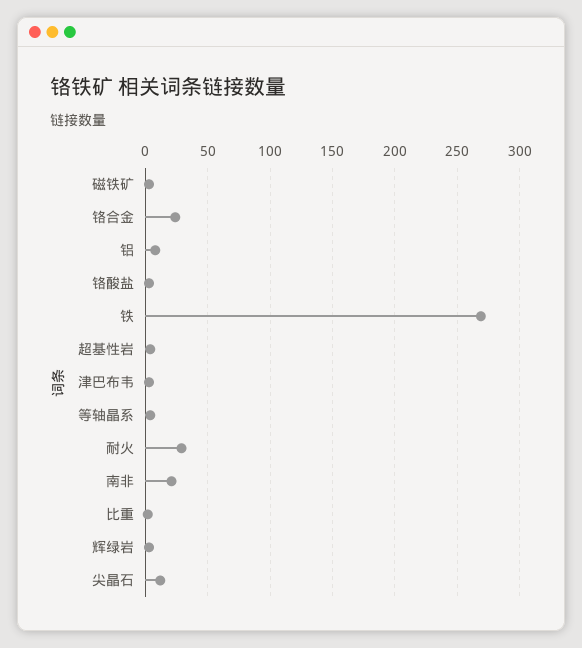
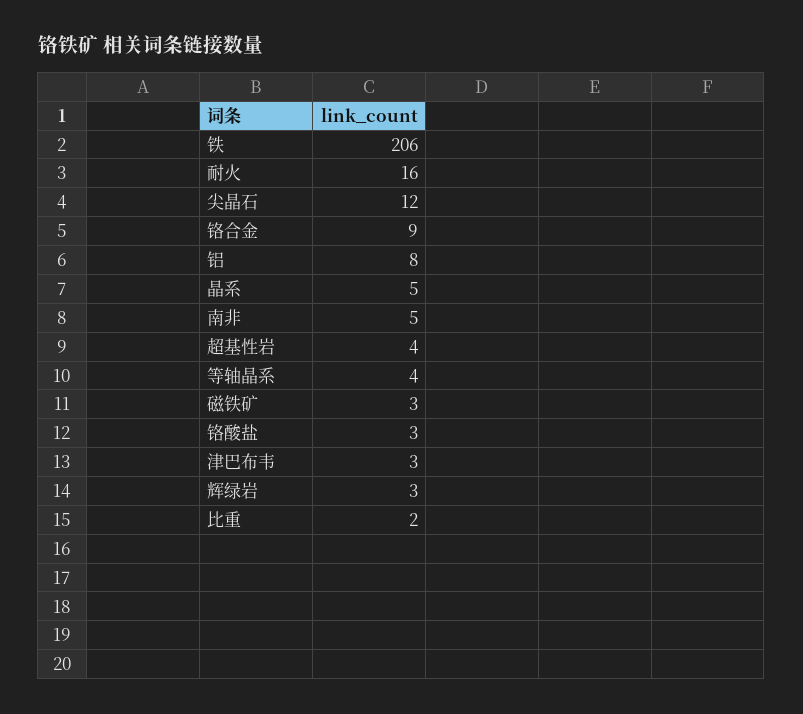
  {
    "磁铁矿": 3,
-   "铬合金": 25,
+   "铬合金": 9,
    "铝": 8,
    "铬酸盐": 3,
-   "铁": 270,
+   "铁": 206,
    "超基性岩": 4,
    "津巴布韦": 3,
    "等轴晶系": 4,
-   "耐火": 30,
+   "耐火": 16,
-   "南非": 20,
+   "南非": 5,
    "比重": 2,
    "辉绿岩": 3,
-   "尖晶石": 12
+   "尖晶石": 12,
+   "晶系": 5
  }

